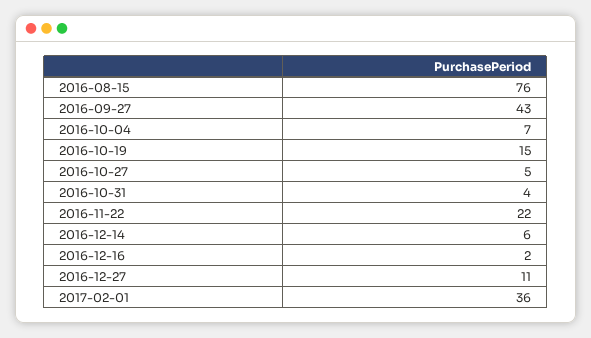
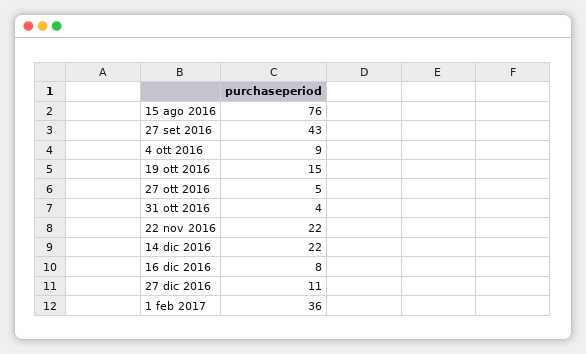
  {
    "2016-08-15": 76,
    "2016-09-27": 43,
-   "2016-10-04": 7,
+   "2016-10-04": 9,
    "2016-10-19": 15,
    "2016-10-27": 5,
    "2016-10-31": 4,
    "2016-11-22": 22,
-   "2016-12-14": 6,
+   "2016-12-14": 22,
-   "2016-12-16": 2,
+   "2016-12-16": 8,
    "2016-12-27": 11,
    "2017-02-01": 36
  }

